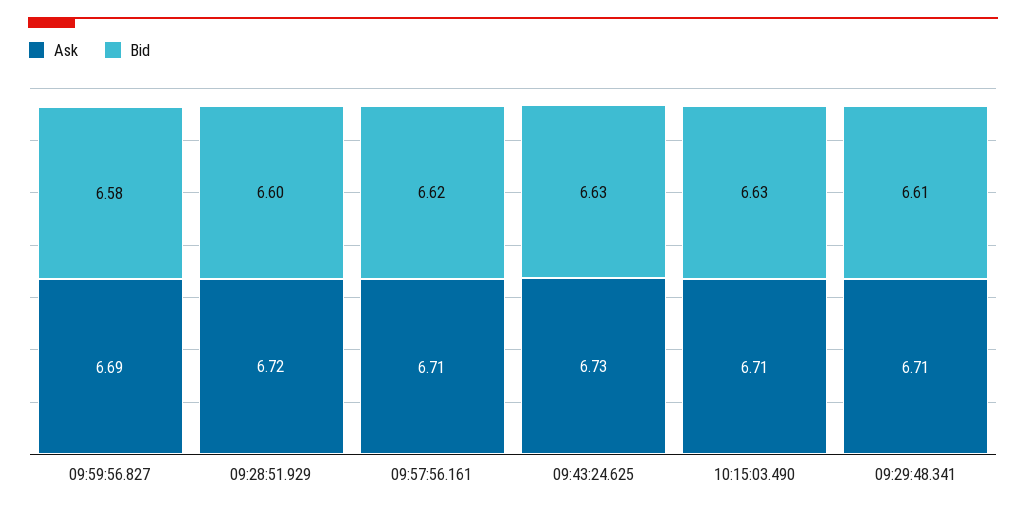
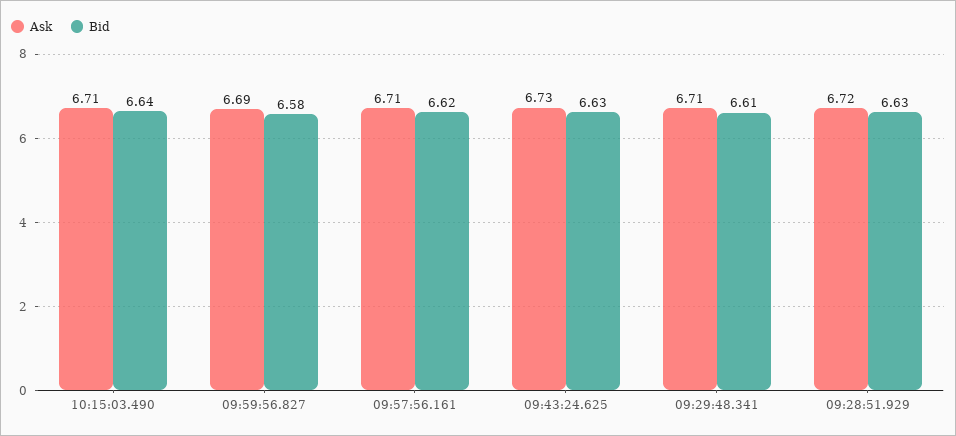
  {
    "Ask": {
      "09:59:56.827": 6.69,
      "09:28:51.929": 6.72,
      "09:57:56.161": 6.71,
      "09:43:24.625": 6.73,
      "10:15:03.490": 6.71,
      "09:29:48.341": 6.71
    },
    "Bid": {
      "09:59:56.827": 6.58,
-     "09:28:51.929": 6.6,
+     "09:28:51.929": 6.63,
      "09:57:56.161": 6.62,
      "09:43:24.625": 6.63,
-     "10:15:03.490": 6.63,
+     "10:15:03.490": 6.64,
      "09:29:48.341": 6.61
    }
  }

